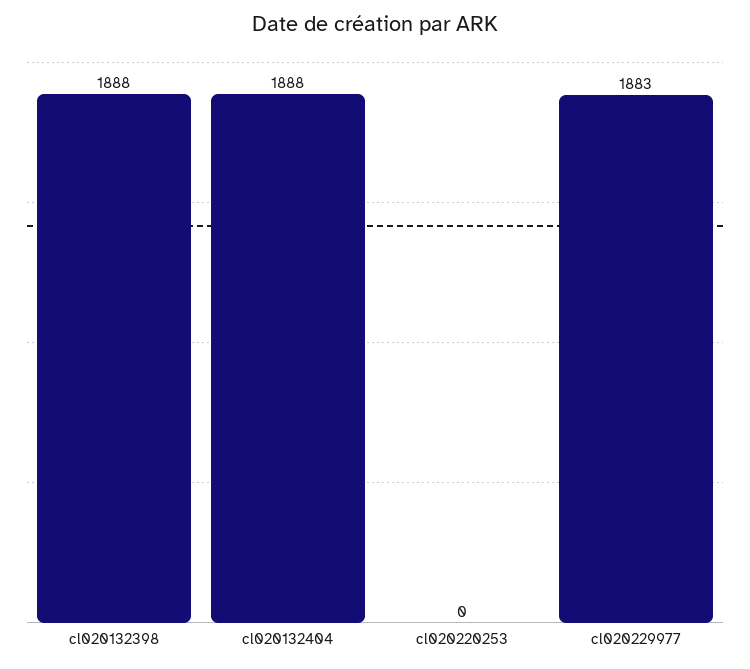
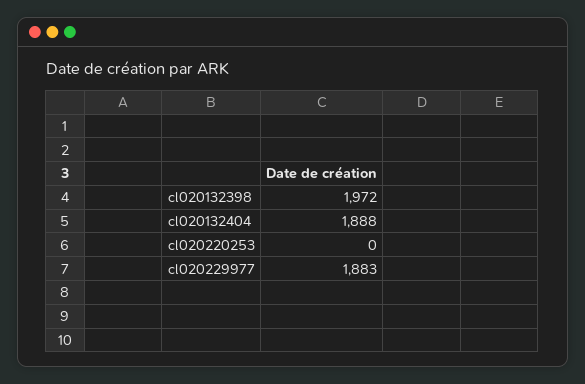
  {
-   "cl020132398": 1888,
+   "cl020132398": 1972,
    "cl020132404": 1888,
    "cl020220253": 0,
    "cl020229977": 1883
  }

